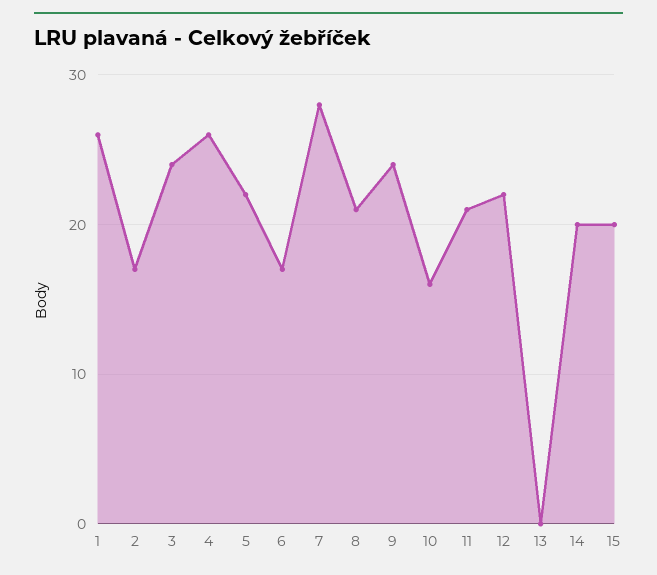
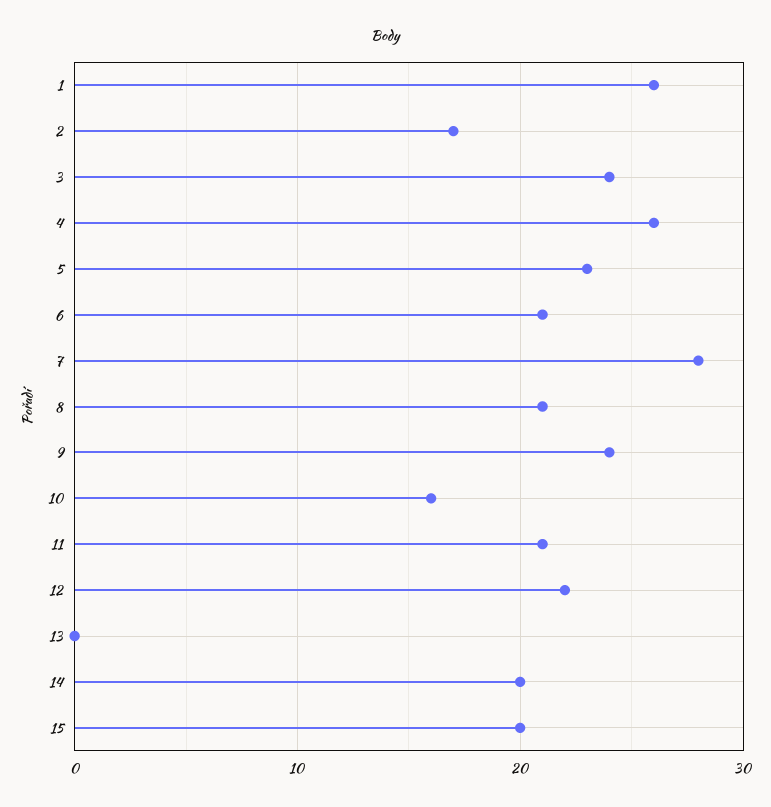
  {
    "1": 26,
    "2": 17,
    "3": 24,
    "4": 26,
-   "5": 22,
+   "5": 23,
-   "6": 17,
+   "6": 21,
    "7": 28,
    "8": 21,
    "9": 24,
    "10": 16,
    "11": 21,
    "12": 22,
    "13": 0,
    "14": 20,
    "15": 20
  }

